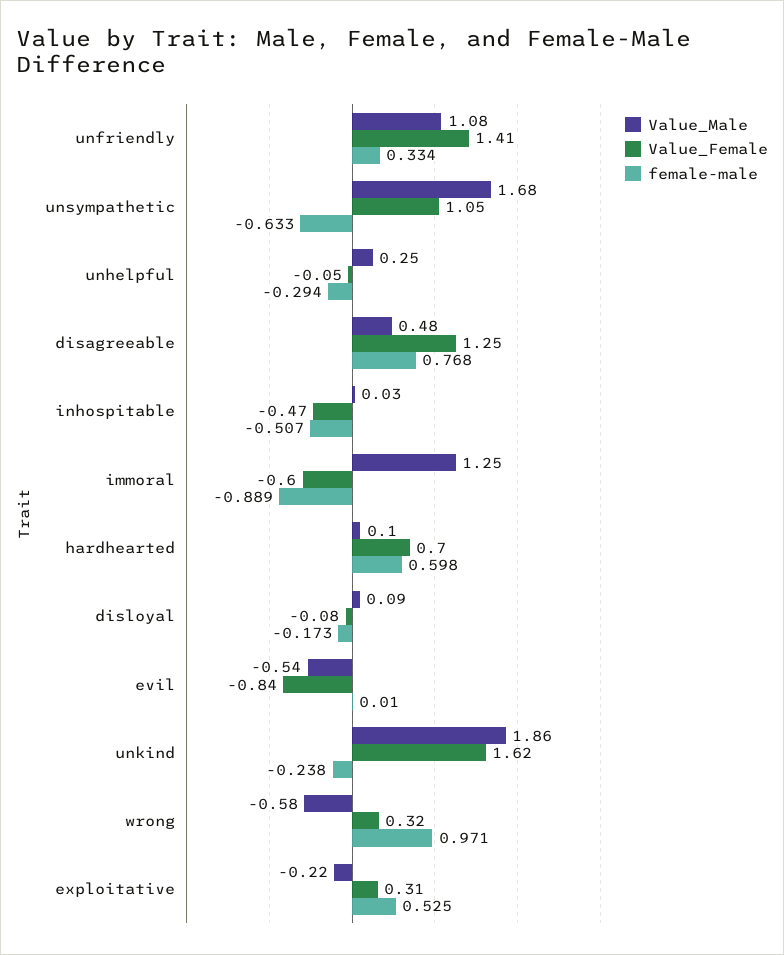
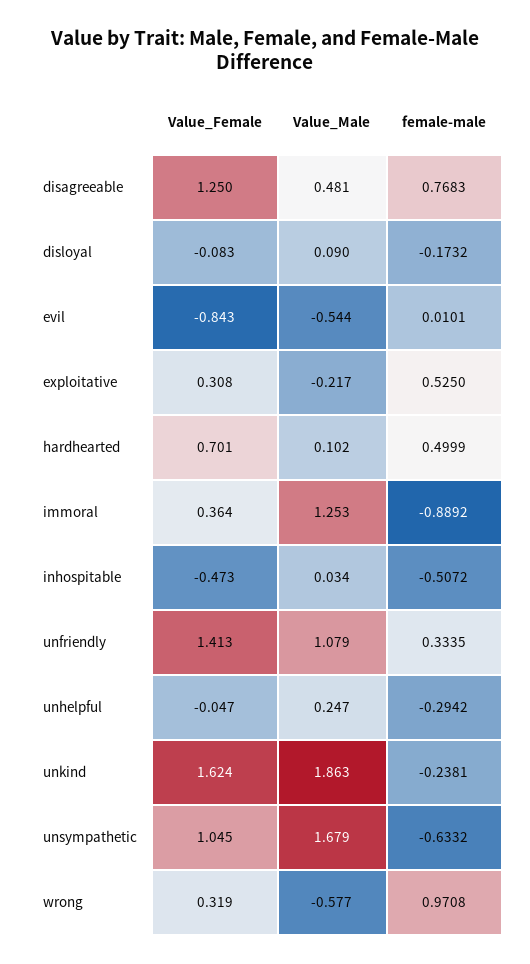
  {
    "Value_Male": {
      "unfriendly": 1.079,
      "unsympathetic": 1.679,
      "unhelpful": 0.247,
      "disagreeable": 0.481,
      "inhospitable": 0.034,
      "immoral": 1.253,
      "hardhearted": 0.102,
      "disloyal": 0.09,
      "evil": -0.544,
      "unkind": 1.863,
      "wrong": -0.577,
      "exploitative": -0.217
    },
    "Value_Female": {
      "unfriendly": 1.413,
      "unsympathetic": 1.045,
      "unhelpful": -0.047,
      "disagreeable": 1.25,
      "inhospitable": -0.473,
-     "immoral": -0.6,
+     "immoral": 0.364,
      "hardhearted": 0.701,
      "disloyal": -0.083,
      "evil": -0.843,
      "unkind": 1.624,
      "wrong": 0.319,
      "exploitative": 0.308
    },
    "female-male": {
      "unfriendly": 0.3335,
      "unsympathetic": -0.6332,
      "unhelpful": -0.2942,
      "disagreeable": 0.7683,
      "inhospitable": -0.5072,
      "immoral": -0.8892,
-     "hardhearted": 0.598,
+     "hardhearted": 0.4999,
      "disloyal": -0.1732,
      "evil": 0.0101,
      "unkind": -0.2381,
      "wrong": 0.9708,
      "exploitative": 0.525
    }
  }

